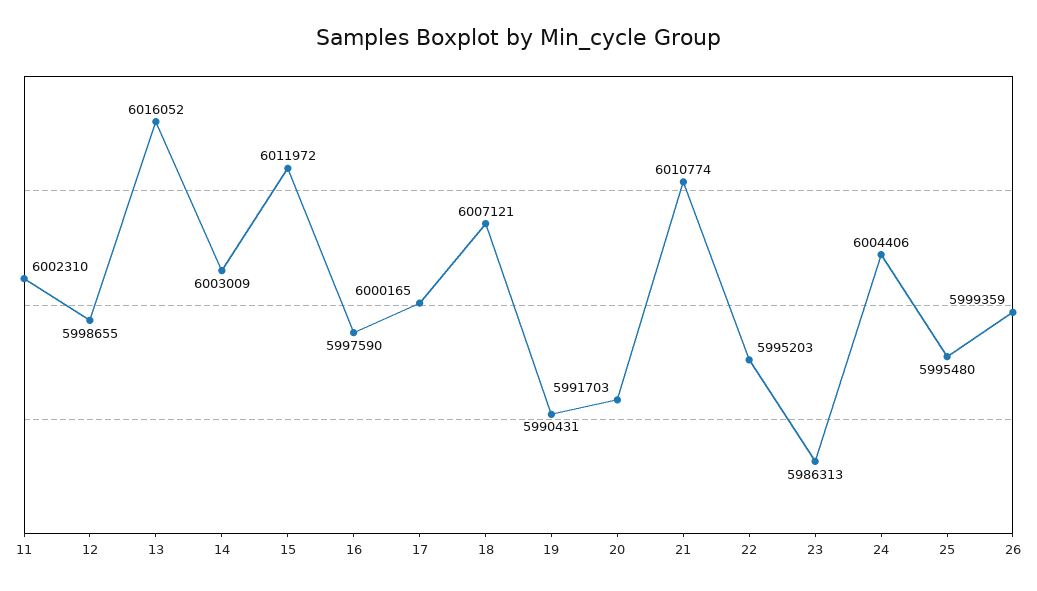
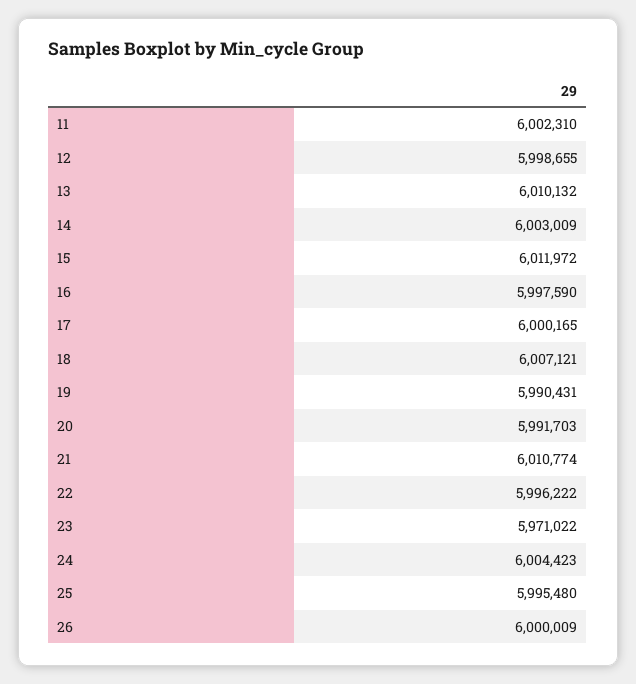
  {
    "11": 6002310,
    "12": 5998655,
-   "13": 6016052,
+   "13": 6010132,
    "14": 6003009,
    "15": 6011972,
    "16": 5997590,
    "17": 6000165,
    "18": 6007121,
    "19": 5990431,
    "20": 5991703,
    "21": 6010774,
-   "22": 5995203,
+   "22": 5996222,
-   "23": 5986313,
+   "23": 5971022,
-   "24": 6004406,
+   "24": 6004423,
    "25": 5995480,
-   "26": 5999359
+   "26": 6000009
  }

